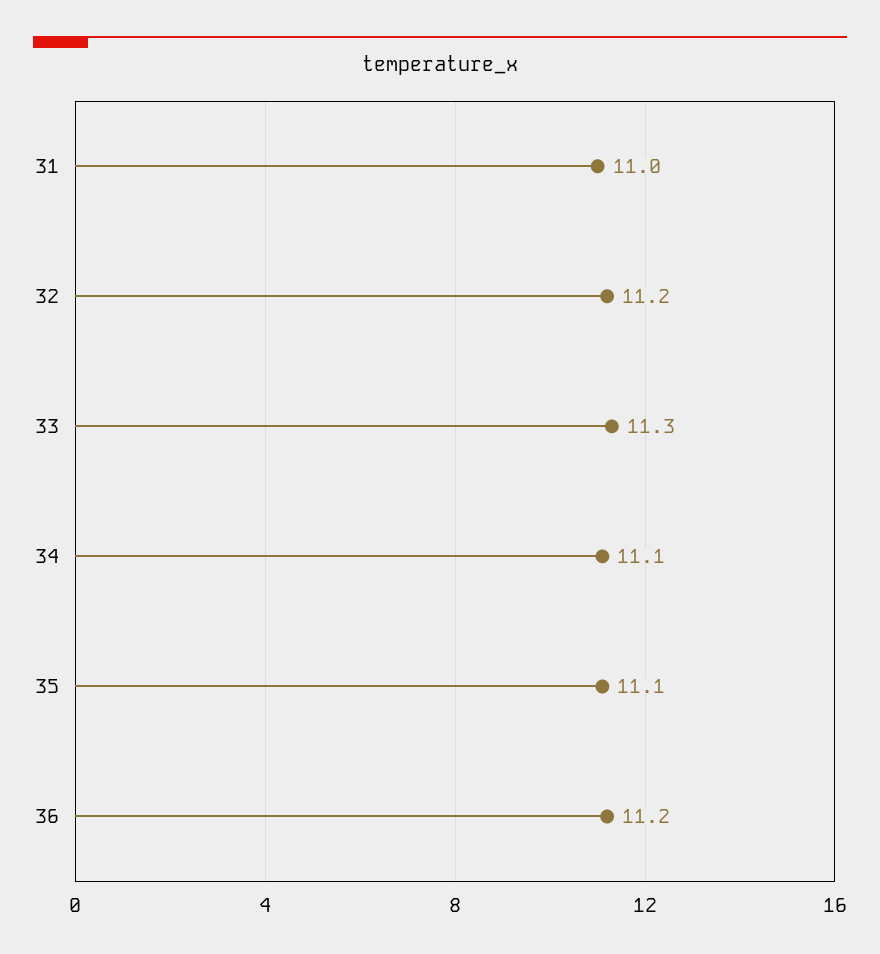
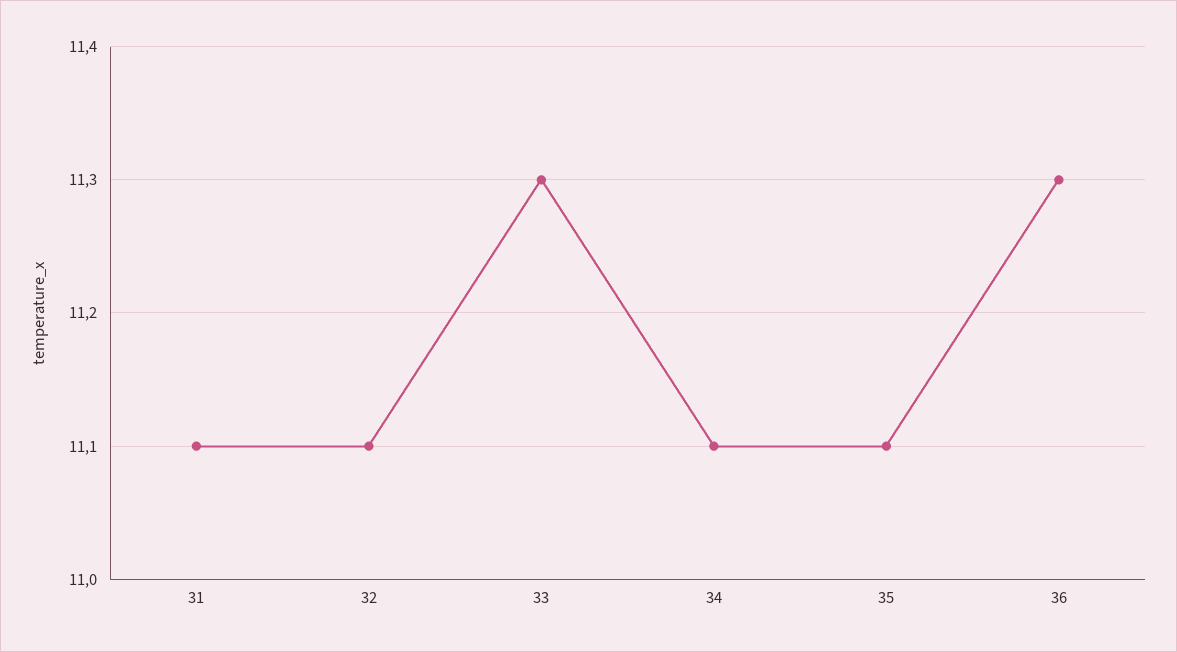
  {
-   "31": 11,
+   "31": 11.1,
-   "32": 11.2,
+   "32": 11.1,
    "33": 11.3,
    "34": 11.1,
    "35": 11.1,
-   "36": 11.2
+   "36": 11.3
  }

